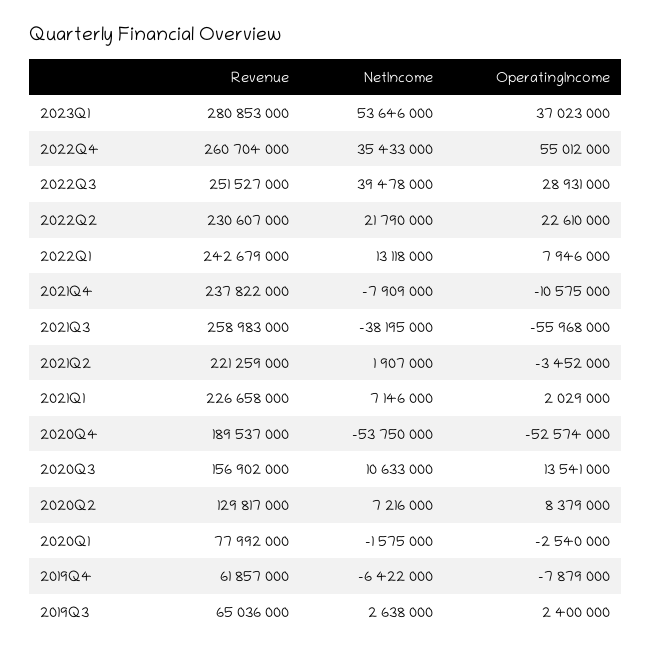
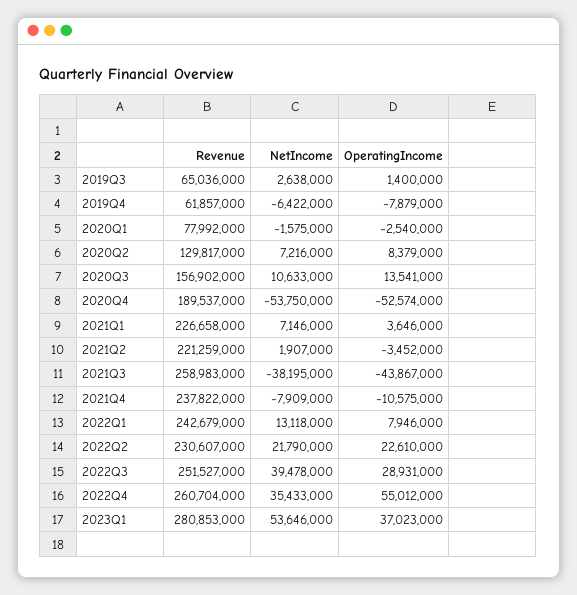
  {
    "Revenue": {
      "2023Q1": 280853000,
      "2022Q4": 260704000,
      "2022Q3": 251527000,
      "2022Q2": 230607000,
      "2022Q1": 242679000,
      "2021Q4": 237822000,
      "2021Q3": 258983000,
      "2021Q2": 221259000,
      "2021Q1": 226658000,
      "2020Q4": 189537000,
      "2020Q3": 156902000,
      "2020Q2": 129817000,
      "2020Q1": 77992000,
      "2019Q4": 61857000,
      "2019Q3": 65036000
    },
    "NetIncome": {
      "2023Q1": 53646000,
      "2022Q4": 35433000,
      "2022Q3": 39478000,
      "2022Q2": 21790000,
      "2022Q1": 13118000,
      "2021Q4": -7909000,
      "2021Q3": -38195000,
      "2021Q2": 1907000,
      "2021Q1": 7146000,
      "2020Q4": -53750000,
      "2020Q3": 10633000,
      "2020Q2": 7216000,
      "2020Q1": -1575000,
      "2019Q4": -6422000,
      "2019Q3": 2638000
    },
    "OperatingIncome": {
      "2023Q1": 37023000,
      "2022Q4": 55012000,
      "2022Q3": 28931000,
      "2022Q2": 22610000,
      "2022Q1": 7946000,
      "2021Q4": -10575000,
-     "2021Q3": -55968000,
+     "2021Q3": -43867000,
      "2021Q2": -3452000,
-     "2021Q1": 2029000,
+     "2021Q1": 3646000,
      "2020Q4": -52574000,
      "2020Q3": 13541000,
      "2020Q2": 8379000,
      "2020Q1": -2540000,
      "2019Q4": -7879000,
-     "2019Q3": 2400000
+     "2019Q3": 1400000
    }
  }

